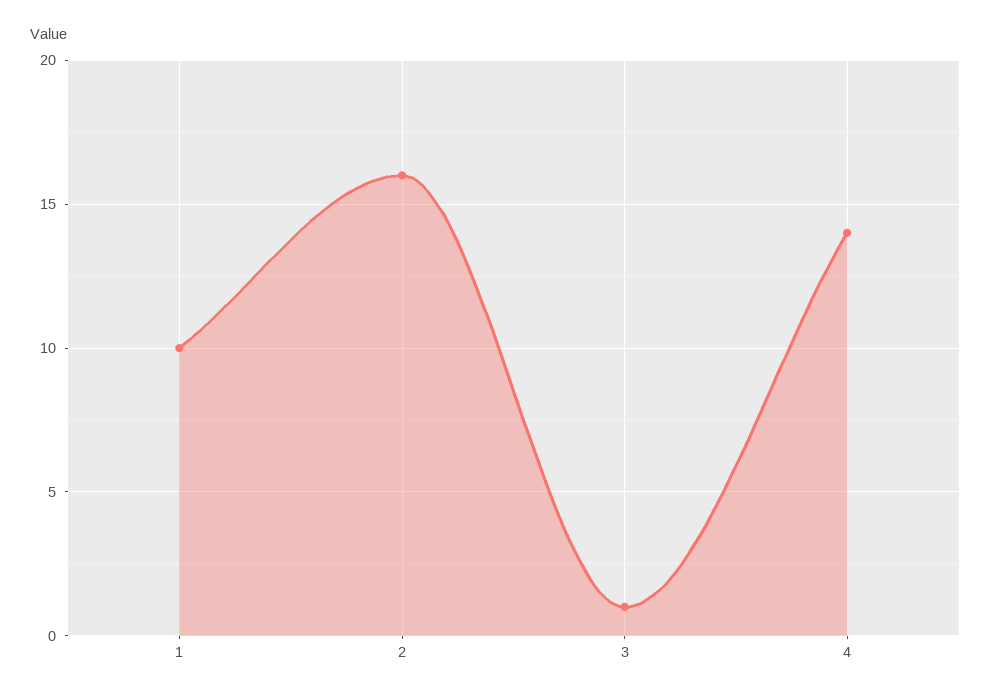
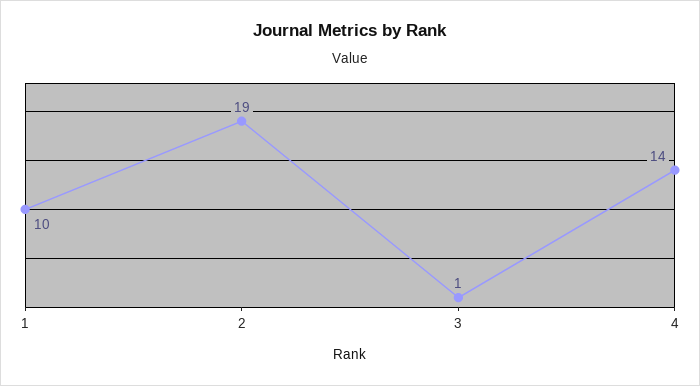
  {
    "1": 10,
-   "2": 16,
+   "2": 19,
    "3": 1,
    "4": 14
  }

